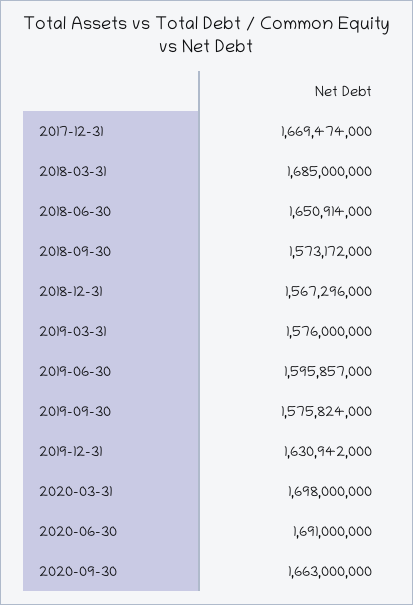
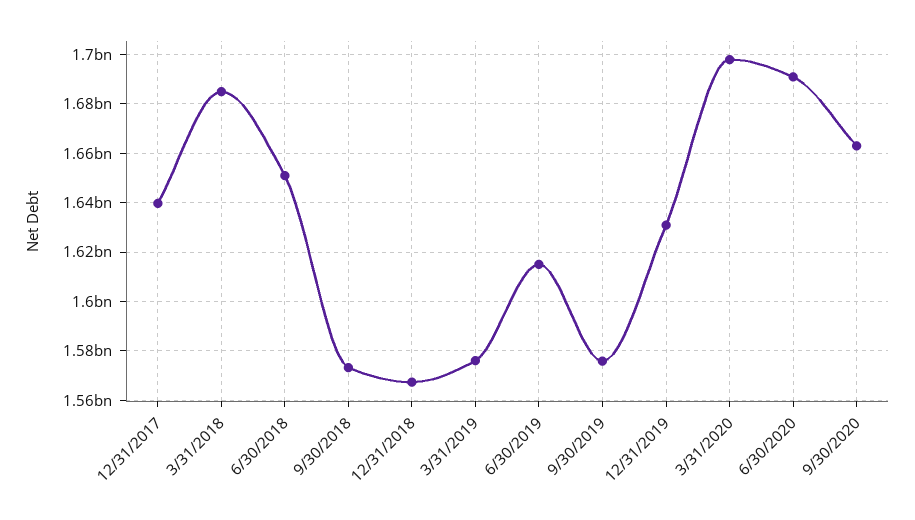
  {
-   "2017-12-31": 1669474000,
+   "2017-12-31": 1640000000,
    "2018-03-31": 1685000000,
    "2018-06-30": 1650914000,
    "2018-09-30": 1573172000,
    "2018-12-31": 1567296000,
    "2019-03-31": 1576000000,
-   "2019-06-30": 1595857000,
+   "2019-06-30": 1615000000,
    "2019-09-30": 1575824000,
    "2019-12-31": 1630942000,
    "2020-03-31": 1698000000,
    "2020-06-30": 1691000000,
    "2020-09-30": 1663000000
  }

